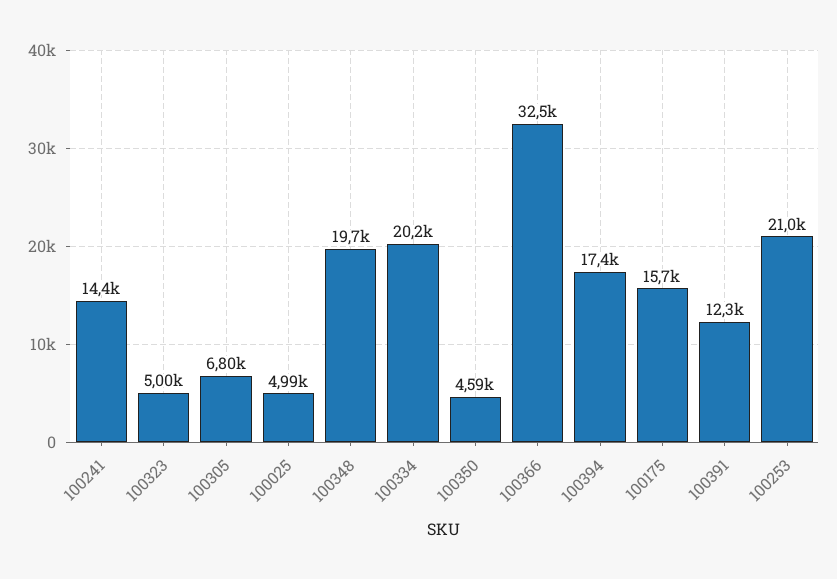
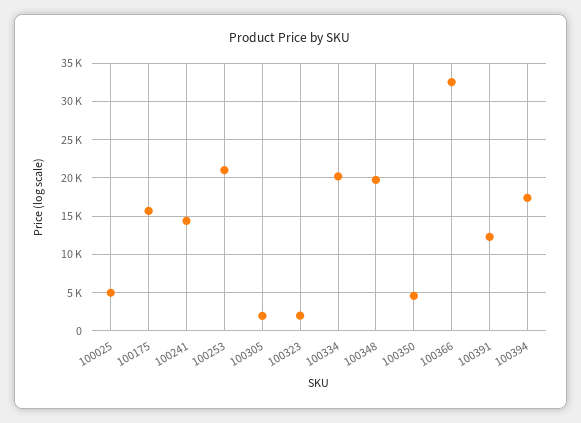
  {
    "100241": 14400,
-   "100323": 5000,
+   "100323": 2000,
-   "100305": 6800,
+   "100305": 2000,
    "100025": 4990,
    "100348": 19700,
    "100334": 20200,
    "100350": 4590,
    "100366": 32500,
    "100394": 17400,
    "100175": 15700,
    "100391": 12300,
    "100253": 21000
  }

